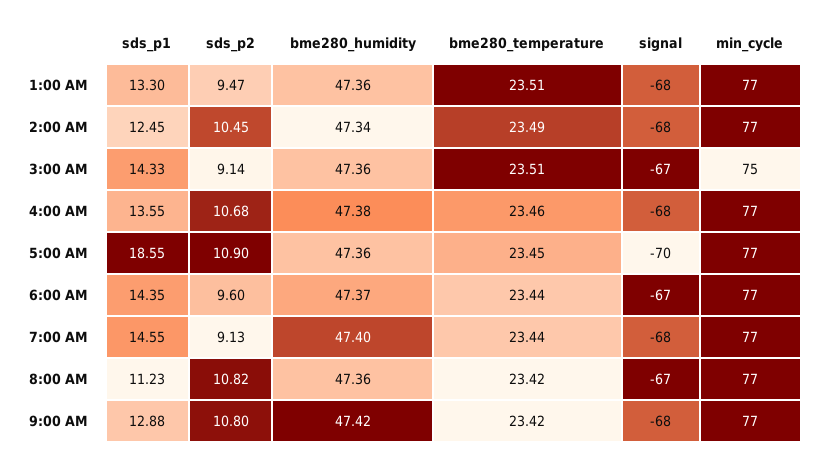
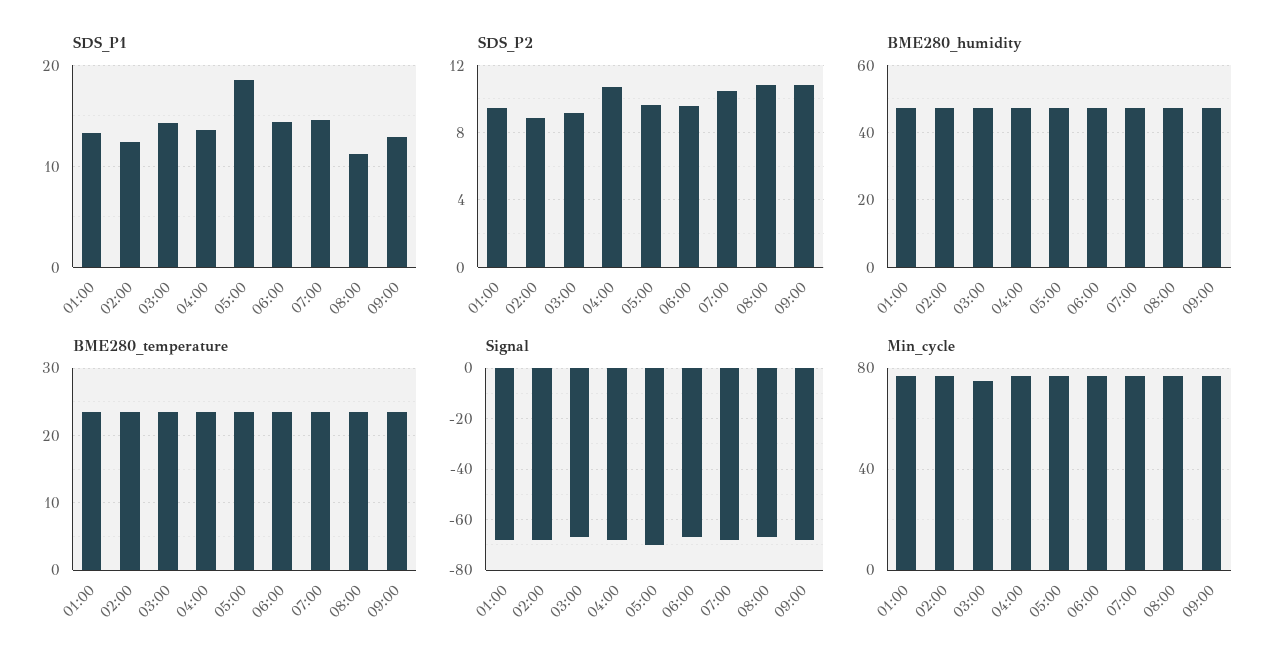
  {
    "sds_p1": {
      "1:00 AM": 13.3,
      "2:00 AM": 12.45,
      "3:00 AM": 14.33,
      "4:00 AM": 13.55,
      "5:00 AM": 18.55,
      "6:00 AM": 14.35,
      "7:00 AM": 14.55,
      "8:00 AM": 11.23,
      "9:00 AM": 12.88
    },
    "sds_p2": {
      "1:00 AM": 9.47,
-     "2:00 AM": 10.45,
+     "2:00 AM": 9,
      "3:00 AM": 9.14,
      "4:00 AM": 10.68,
-     "5:00 AM": 10.9,
+     "5:00 AM": 9.5,
      "6:00 AM": 9.6,
-     "7:00 AM": 9.13,
+     "7:00 AM": 10.5,
      "8:00 AM": 10.82,
      "9:00 AM": 10.8
    },
    "bme280_humidity": {
      "1:00 AM": 47.36,
      "2:00 AM": 47.34,
      "3:00 AM": 47.36,
      "4:00 AM": 47.38,
      "5:00 AM": 47.36,
      "6:00 AM": 47.37,
      "7:00 AM": 47.4,
      "8:00 AM": 47.36,
      "9:00 AM": 47.42
    },
    "bme280_temperature": {
      "1:00 AM": 23.51,
      "2:00 AM": 23.49,
      "3:00 AM": 23.51,
      "4:00 AM": 23.46,
      "5:00 AM": 23.45,
      "6:00 AM": 23.44,
      "7:00 AM": 23.44,
      "8:00 AM": 23.42,
      "9:00 AM": 23.42
    },
    "signal": {
      "1:00 AM": -68,
      "2:00 AM": -68,
      "3:00 AM": -67,
      "4:00 AM": -68,
      "5:00 AM": -70,
      "6:00 AM": -67,
      "7:00 AM": -68,
      "8:00 AM": -67,
      "9:00 AM": -68
    },
    "min_cycle": {
      "1:00 AM": 77,
      "2:00 AM": 77,
      "3:00 AM": 75,
      "4:00 AM": 77,
      "5:00 AM": 77,
      "6:00 AM": 77,
      "7:00 AM": 77,
      "8:00 AM": 77,
      "9:00 AM": 77
    }
  }

